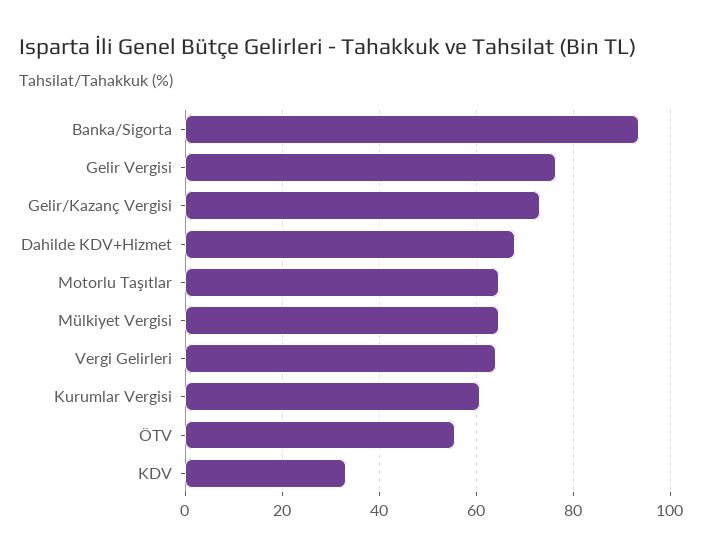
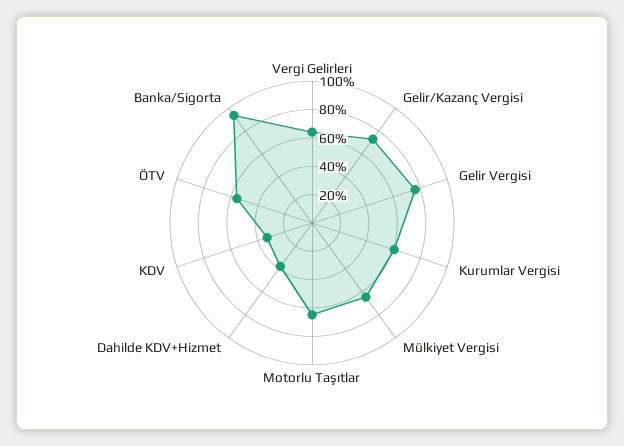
  {
    "Banka/Sigorta": 94,
    "Gelir Vergisi": 76,
    "Gelir/Kazanç Vergisi": 74,
-   "Dahilde KDV+Hizmet": 68,
+   "Dahilde KDV+Hizmet": 40,
    "Motorlu Taşıtlar": 64,
    "Mülkiyet Vergisi": 64,
    "Vergi Gelirleri": 64,
    "Kurumlar Vergisi": 60,
    "ÖTV": 56,
    "KDV": 34
  }

